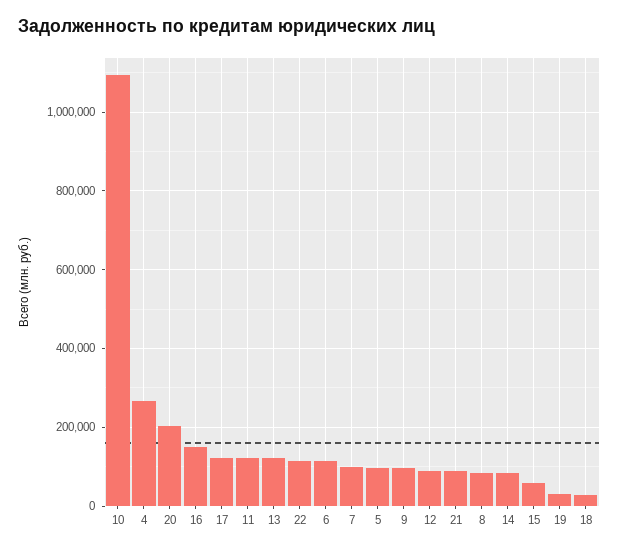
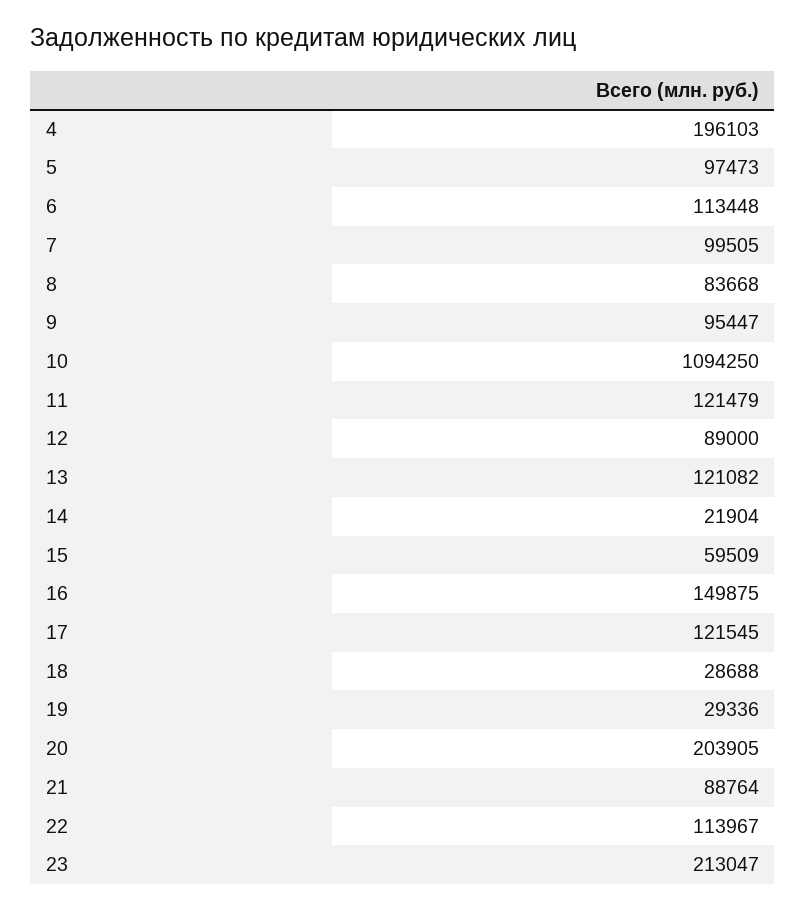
  {
    "10": 1094250,
-   "4": 260000,
+   "4": 196103,
    "20": 203905,
    "16": 149875,
    "17": 121545,
    "11": 121479,
    "13": 121082,
    "22": 113967,
    "6": 113448,
    "7": 99505,
    "5": 97473,
    "9": 95447,
    "12": 89000,
    "21": 88764,
    "8": 83668,
-   "14": 80000,
+   "14": 21904,
    "15": 59509,
    "19": 29336,
-   "18": 28688
+   "18": 28688,
+   "23": 213047
  }

